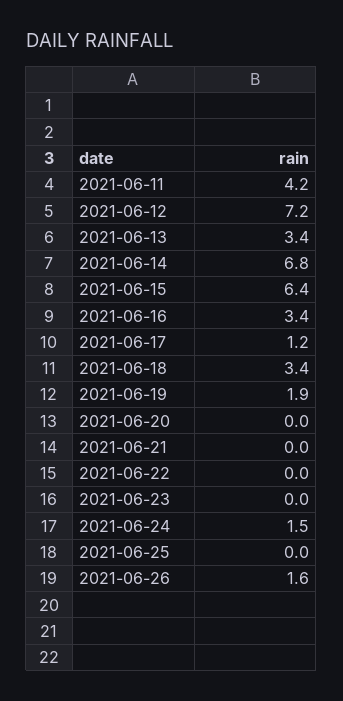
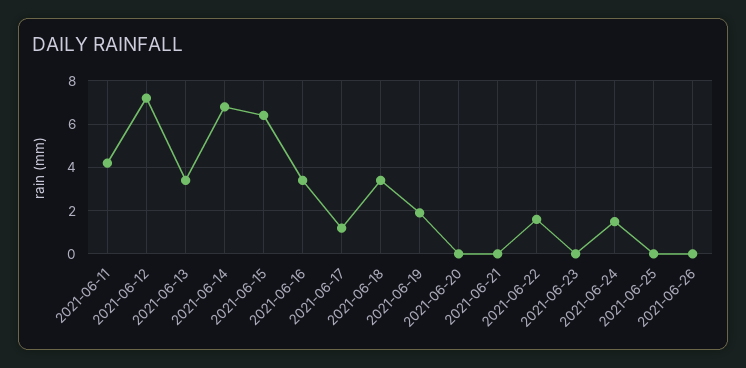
  {
    "2021-06-11": 4.2,
    "2021-06-12": 7.2,
    "2021-06-13": 3.4,
    "2021-06-14": 6.8,
    "2021-06-15": 6.4,
    "2021-06-16": 3.4,
    "2021-06-17": 1.2,
    "2021-06-18": 3.4,
    "2021-06-19": 1.9,
    "2021-06-20": 0,
    "2021-06-21": 0,
-   "2021-06-22": 0,
+   "2021-06-22": 1.5,
    "2021-06-23": 0,
    "2021-06-24": 1.5,
    "2021-06-25": 0,
-   "2021-06-26": 1.6
+   "2021-06-26": 0
  }

